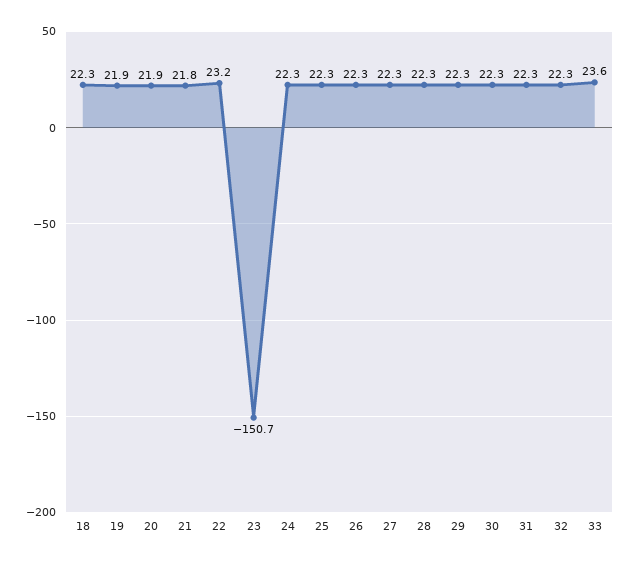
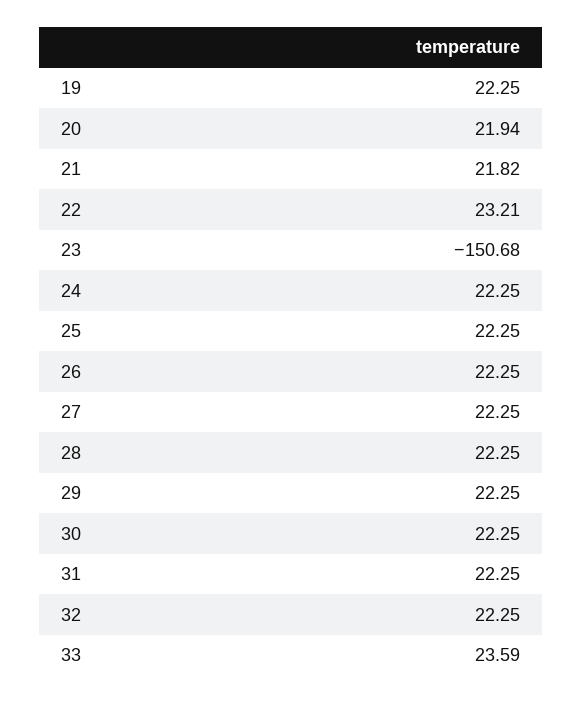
  {
-   "18": 22.3,
-   "19": 21.9,
+   "19": 22.25,
    "20": 21.94,
    "21": 21.82,
    "22": 23.21,
    "23": -150.68,
    "24": 22.25,
    "25": 22.25,
    "26": 22.25,
    "27": 22.25,
    "28": 22.25,
    "29": 22.25,
    "30": 22.25,
    "31": 22.25,
    "32": 22.25,
    "33": 23.59
  }

